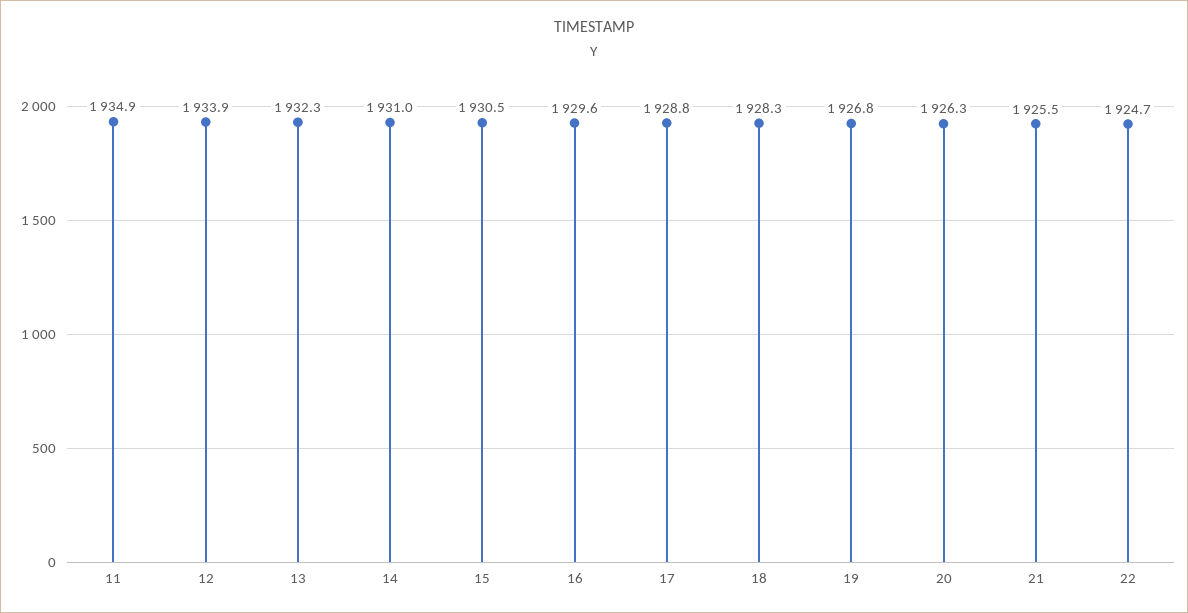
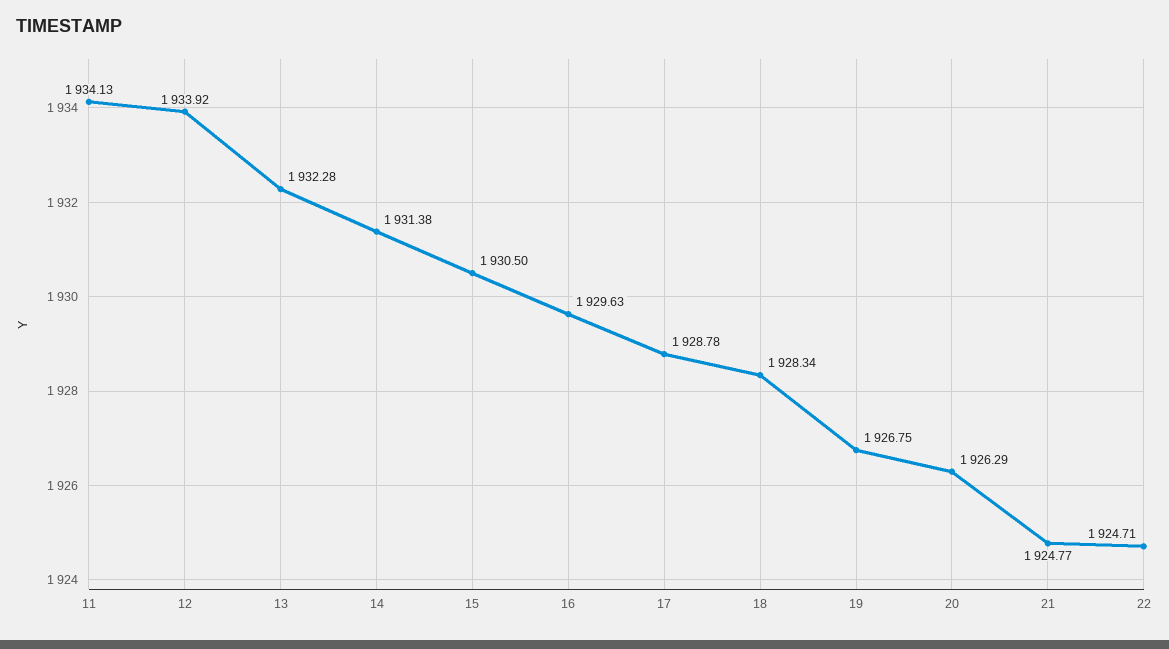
  {
-   "11": 1934.9,
+   "11": 1934.13,
    "12": 1933.92,
    "13": 1932.28,
-   "14": 1931,
+   "14": 1931.38,
    "15": 1930.5,
    "16": 1929.63,
    "17": 1928.78,
    "18": 1928.34,
    "19": 1926.75,
    "20": 1926.29,
-   "21": 1925.5,
+   "21": 1924.77,
    "22": 1924.71
  }

